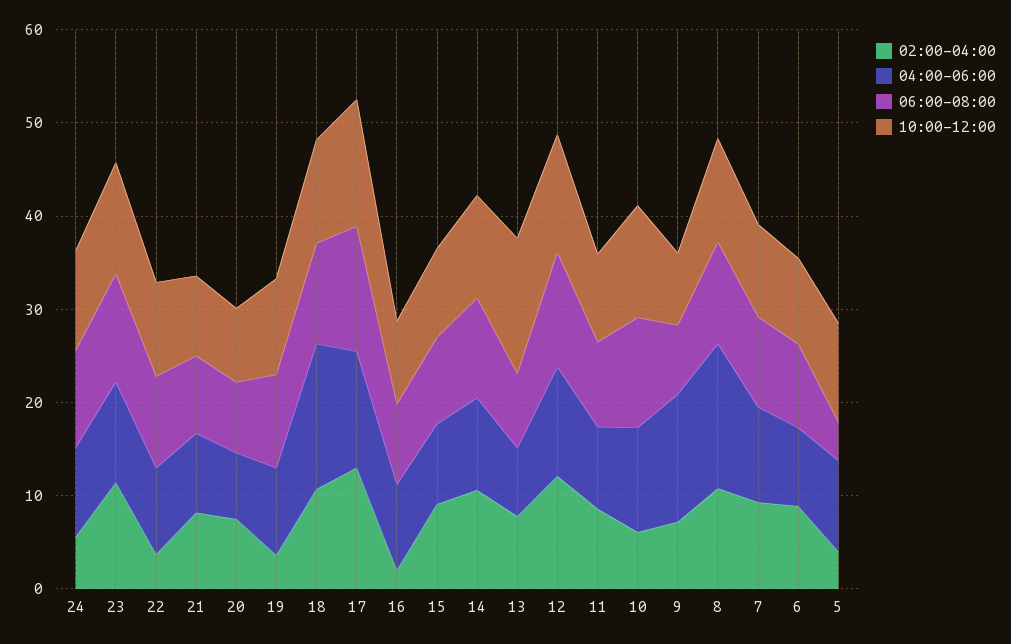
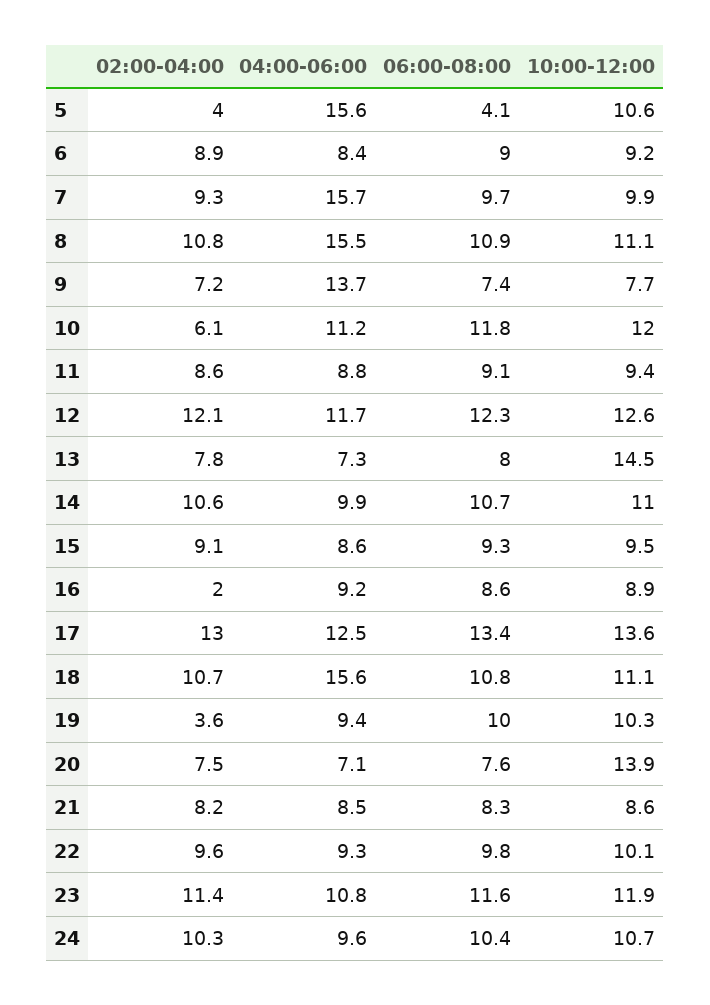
  {
    "02:00-04:00": {
-     "24": 6,
+     "24": 10.3,
      "23": 11.4,
-     "22": 4,
+     "22": 9.6,
      "21": 8.2,
      "20": 7.5,
      "19": 3.6,
      "18": 10.7,
      "17": 13,
      "16": 2,
      "15": 9.1,
      "14": 10.6,
      "13": 7.8,
      "12": 12.1,
      "11": 8.6,
      "10": 6.1,
      "9": 7.2,
      "8": 10.8,
      "7": 9.3,
      "6": 8.9,
      "5": 4
    },
    "04:00-06:00": {
      "24": 9.6,
      "23": 10.8,
      "22": 9.3,
      "21": 8.5,
      "20": 7.1,
      "19": 9.4,
      "18": 15.6,
      "17": 12.5,
      "16": 9.2,
      "15": 8.6,
      "14": 9.9,
      "13": 7.3,
      "12": 11.7,
      "11": 8.8,
      "10": 11.2,
      "9": 13.7,
      "8": 15.5,
-     "7": 10,
+     "7": 15.7,
      "6": 8.4,
-     "5": 10
+     "5": 15.6
    },
    "06:00-08:00": {
      "24": 10.4,
      "23": 11.6,
      "22": 9.8,
      "21": 8.3,
      "20": 7.6,
      "19": 10,
      "18": 10.8,
      "17": 13.4,
      "16": 8.6,
      "15": 9.3,
      "14": 10.7,
      "13": 8,
      "12": 12.3,
      "11": 9.1,
      "10": 11.8,
      "9": 7.4,
      "8": 10.9,
      "7": 9.7,
      "6": 9,
      "5": 4.1
    },
    "10:00-12:00": {
      "24": 10.7,
      "23": 11.9,
      "22": 10.1,
      "21": 8.6,
-     "20": 8,
+     "20": 13.9,
      "19": 10.3,
      "18": 11.1,
      "17": 13.6,
      "16": 8.9,
      "15": 9.5,
      "14": 11,
      "13": 14.5,
      "12": 12.6,
      "11": 9.4,
      "10": 12,
      "9": 7.7,
      "8": 11.1,
      "7": 9.9,
      "6": 9.2,
      "5": 10.6
    }
  }

